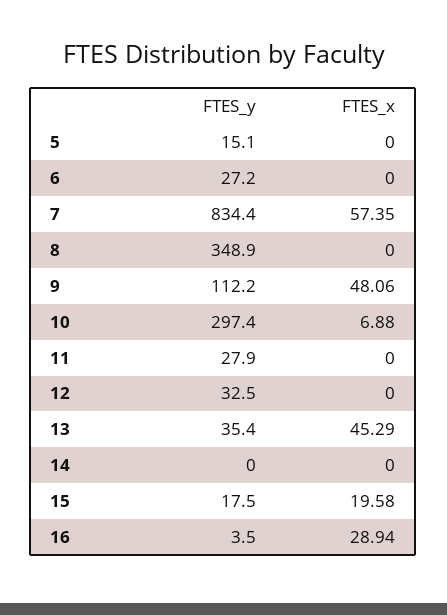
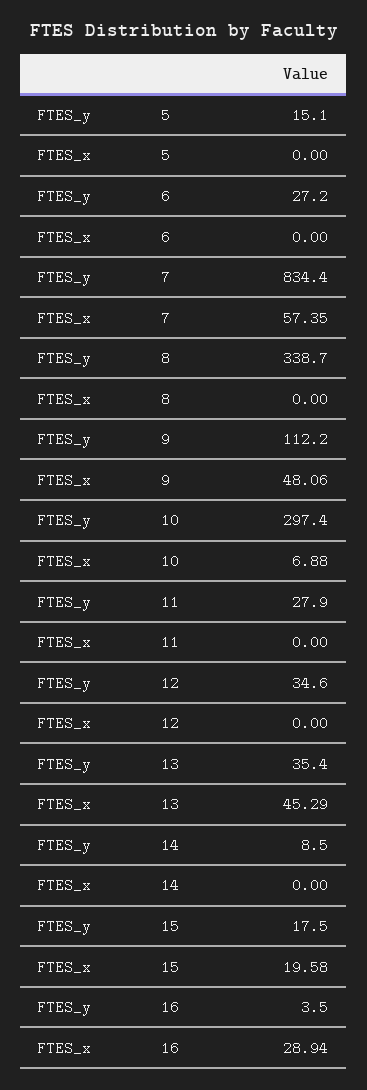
  {
    "FTES_y": {
      "5": 15.1,
      "6": 27.2,
      "7": 834.4,
-     "8": 348.9,
+     "8": 338.7,
      "9": 112.2,
      "10": 297.4,
      "11": 27.9,
-     "12": 32.5,
+     "12": 34.6,
      "13": 35.4,
-     "14": 0,
+     "14": 8.5,
      "15": 17.5,
      "16": 3.5
    },
    "FTES_x": {
      "5": 0,
      "6": 0,
      "7": 57.35,
      "8": 0,
      "9": 48.06,
      "10": 6.88,
      "11": 0,
      "12": 0,
      "13": 45.29,
      "14": 0,
      "15": 19.58,
      "16": 28.94
    }
  }

